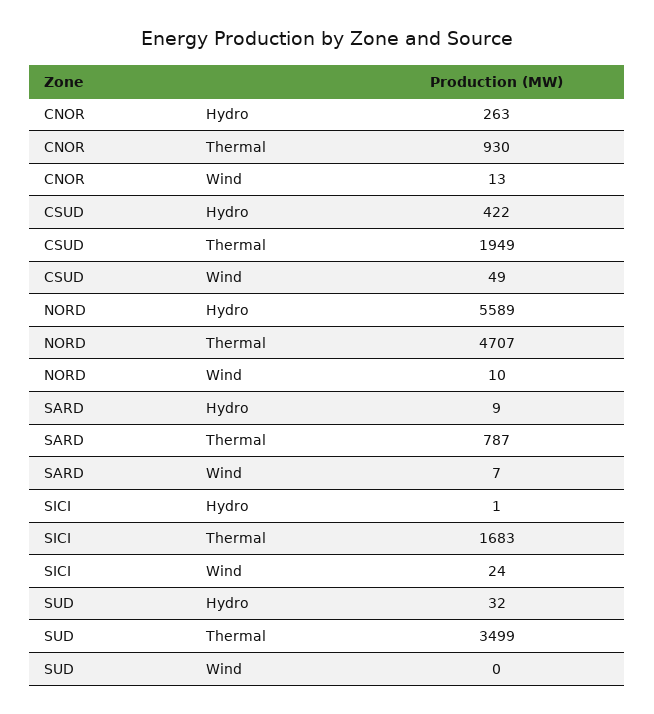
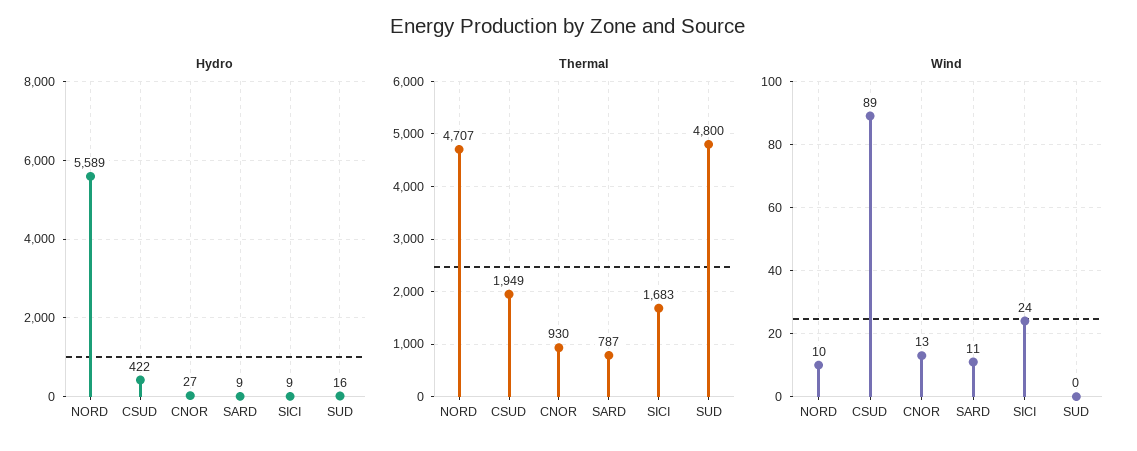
  {
    "Hydro": {
-     "CNOR": 263,
+     "CNOR": 27,
      "CSUD": 422,
      "NORD": 5589,
      "SARD": 9,
-     "SICI": 1,
+     "SICI": 9,
-     "SUD": 32
+     "SUD": 16
    },
    "Thermal": {
      "CNOR": 930,
      "CSUD": 1949,
      "NORD": 4707,
      "SARD": 787,
      "SICI": 1683,
-     "SUD": 3499
+     "SUD": 4800
    },
    "Wind": {
      "CNOR": 13,
-     "CSUD": 49,
+     "CSUD": 89,
      "NORD": 10,
-     "SARD": 7,
+     "SARD": 11,
      "SICI": 24,
      "SUD": 0
    }
  }

